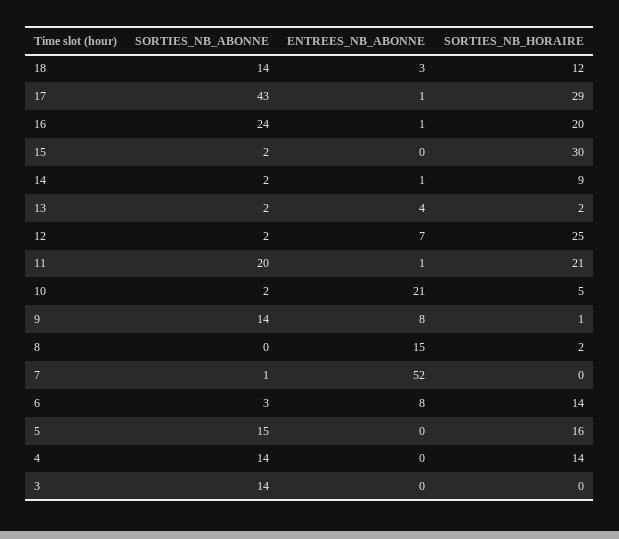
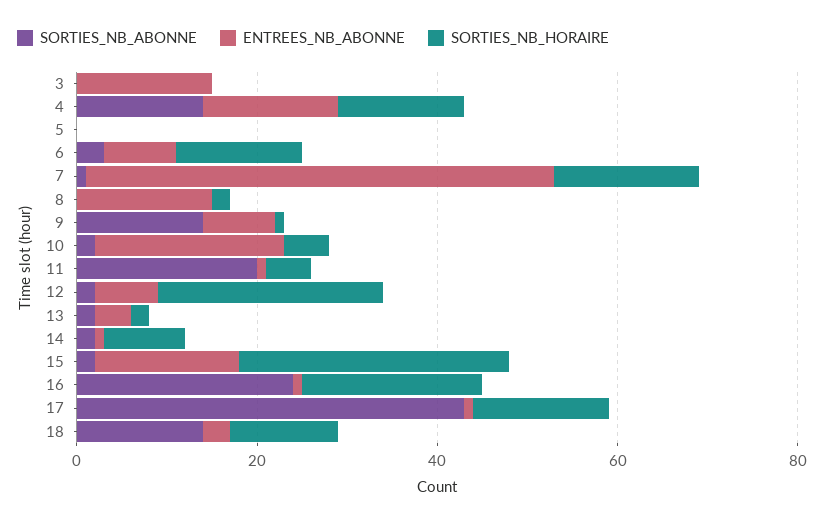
  {
    "SORTIES_NB_ABONNE": {
      "18": 14,
      "17": 43,
      "16": 24,
      "15": 2,
      "14": 2,
      "13": 2,
      "12": 2,
      "11": 20,
      "10": 2,
      "9": 14,
      "8": 0,
      "7": 1,
      "6": 3,
-     "5": 15,
+     "5": 0,
      "4": 14,
-     "3": 14
+     "3": 0
    },
    "ENTREES_NB_ABONNE": {
      "18": 3,
      "17": 1,
      "16": 1,
-     "15": 0,
+     "15": 15,
      "14": 1,
      "13": 4,
      "12": 7,
      "11": 1,
      "10": 21,
      "9": 8,
      "8": 15,
      "7": 52,
      "6": 8,
      "5": 0,
-     "4": 0,
+     "4": 15,
-     "3": 0
+     "3": 15
    },
    "SORTIES_NB_HORAIRE": {
      "18": 12,
-     "17": 29,
+     "17": 15,
      "16": 20,
      "15": 30,
      "14": 9,
      "13": 2,
      "12": 25,
-     "11": 21,
+     "11": 5,
      "10": 5,
      "9": 1,
      "8": 2,
-     "7": 0,
+     "7": 15,
      "6": 14,
-     "5": 16,
+     "5": 0,
      "4": 14,
      "3": 0
    }
  }

